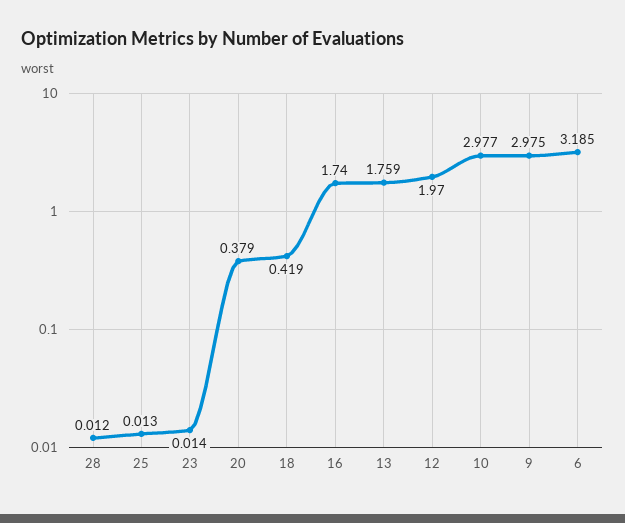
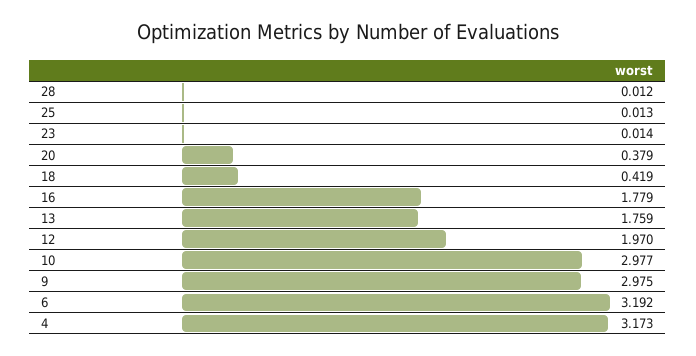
  {
    "28": 0.012,
    "25": 0.013,
    "23": 0.014,
    "20": 0.379,
    "18": 0.419,
-   "16": 1.74,
+   "16": 1.779,
    "13": 1.759,
    "12": 1.97,
    "10": 2.977,
    "9": 2.975,
-   "6": 3.185
+   "6": 3.192,
+   "4": 3.173
  }

